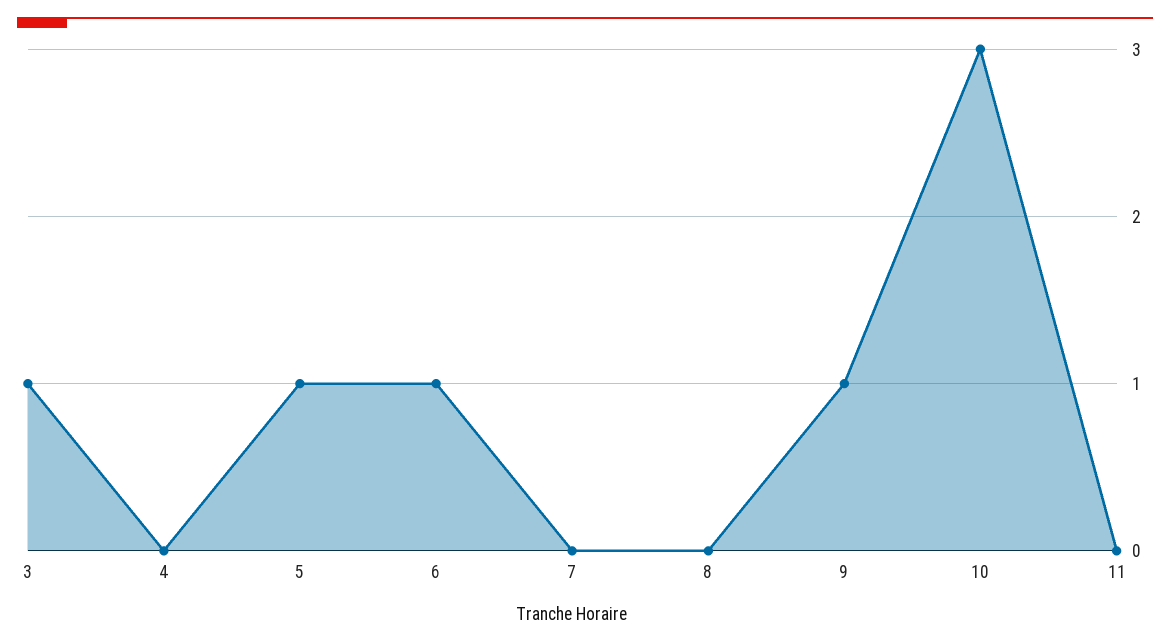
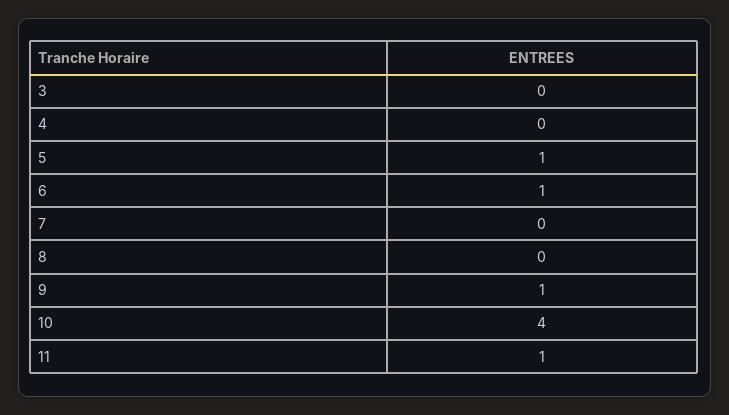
  {
-   "3": 1,
+   "3": 0,
    "4": 0,
    "5": 1,
    "6": 1,
    "7": 0,
    "8": 0,
    "9": 1,
-   "10": 3,
+   "10": 4,
-   "11": 0
+   "11": 1
  }

